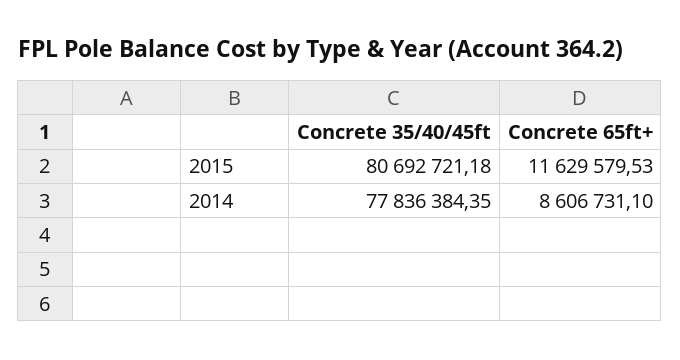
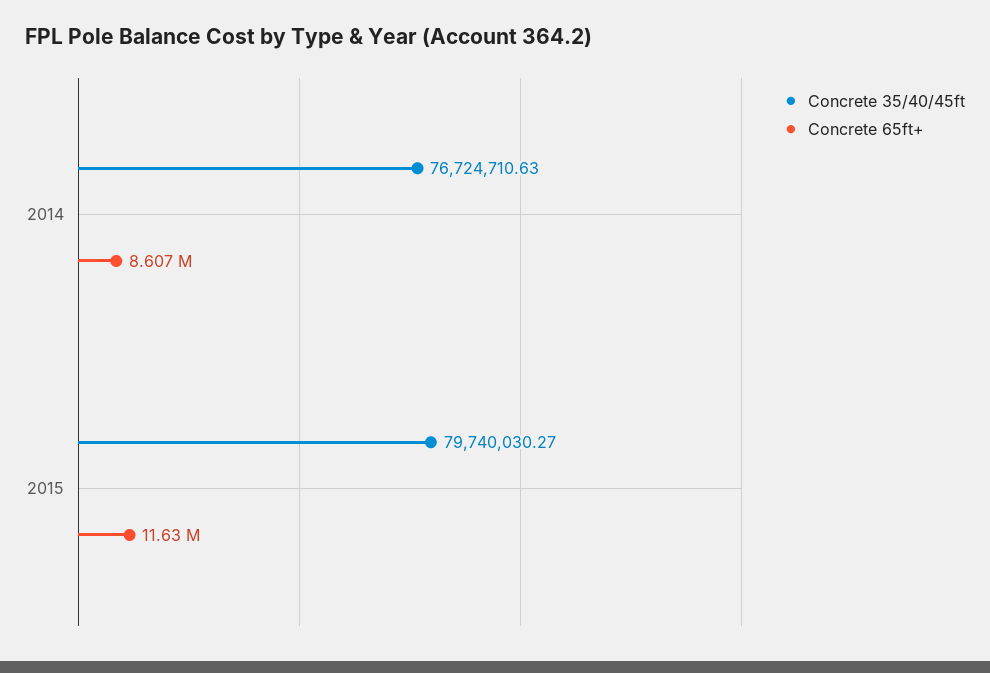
  {
    "Concrete 35/40/45ft": {
-     "2015": 80692721.18,
+     "2015": 79740030.27,
-     "2014": 77836384.35
+     "2014": 76724710.63
    },
    "Concrete 65ft+": {
      "2015": 11629579.53,
      "2014": 8606731.1
    }
  }

